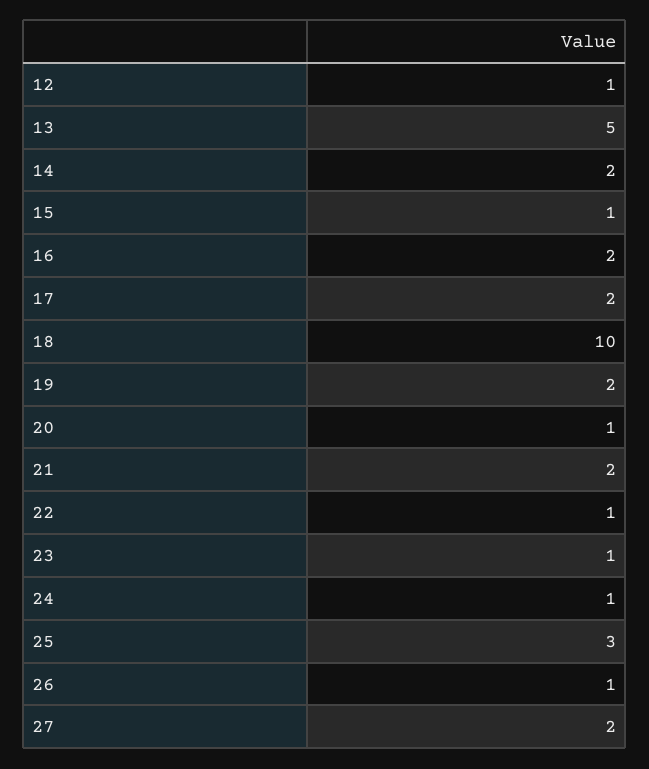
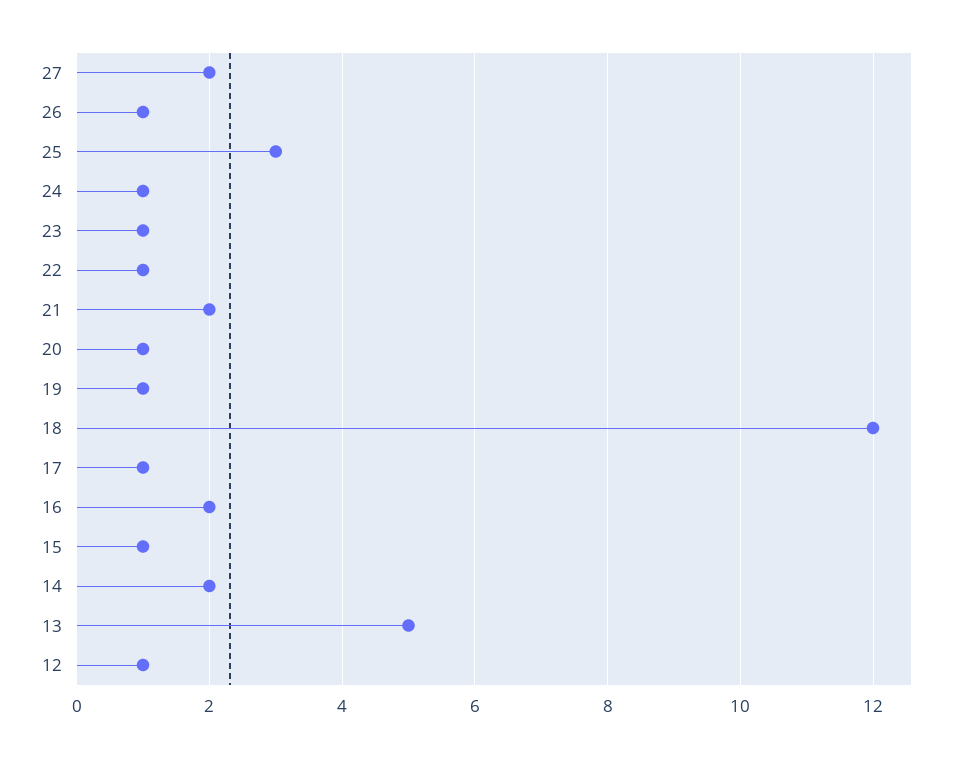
  {
    "12": 1,
    "13": 5,
    "14": 2,
    "15": 1,
    "16": 2,
-   "17": 2,
+   "17": 1,
-   "18": 10,
+   "18": 12,
-   "19": 2,
+   "19": 1,
    "20": 1,
    "21": 2,
    "22": 1,
    "23": 1,
    "24": 1,
    "25": 3,
    "26": 1,
    "27": 2
  }

